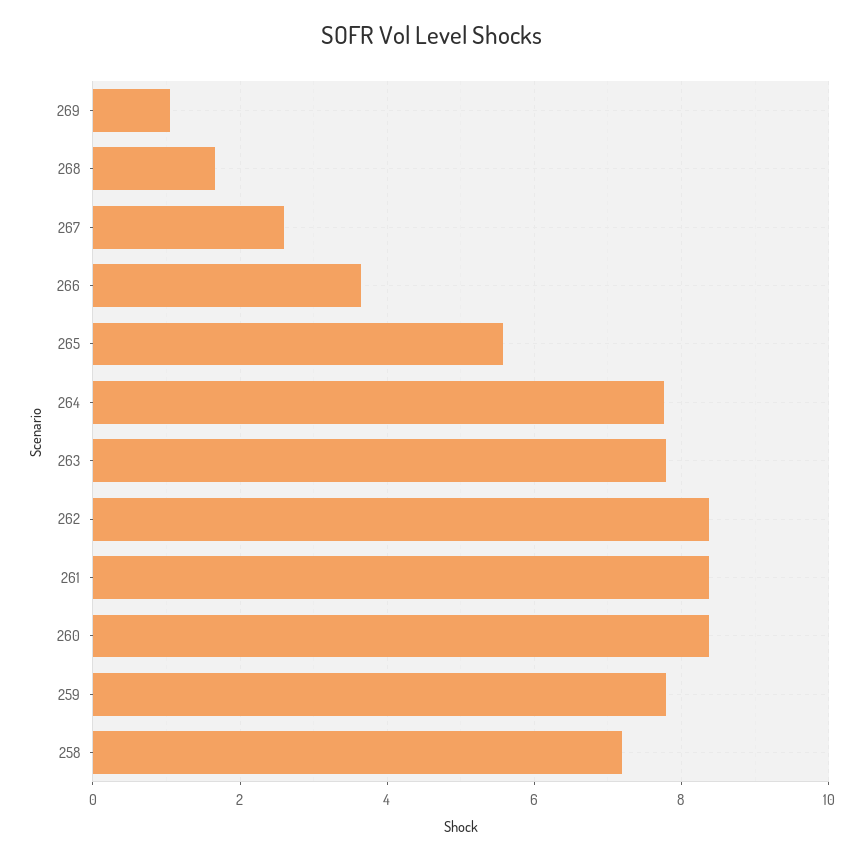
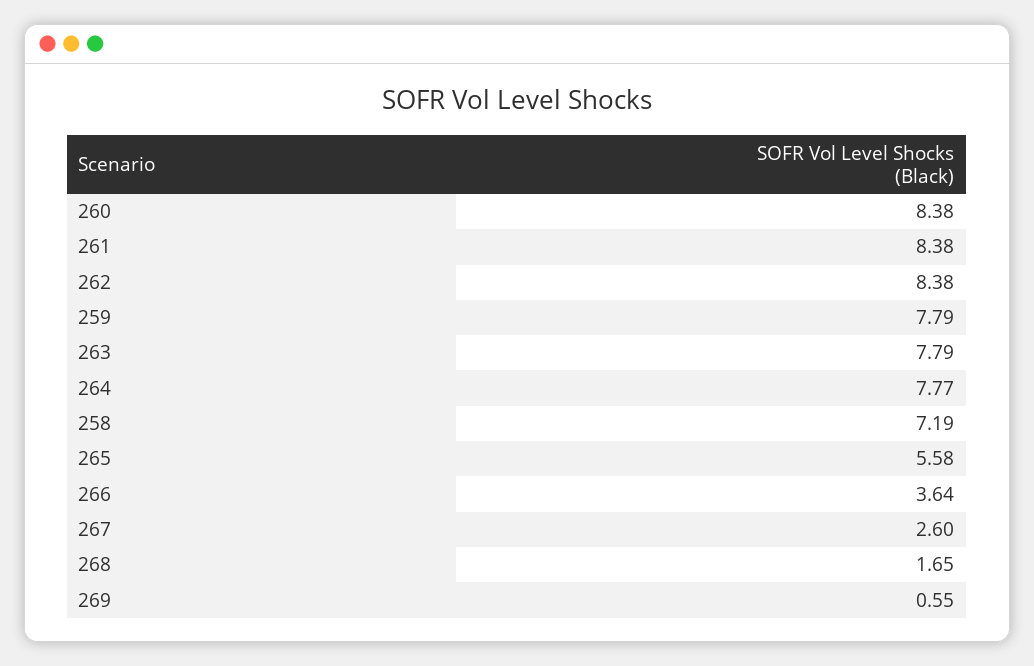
  {
-   "269": 1,
+   "269": 0.55,
    "268": 1.65,
    "267": 2.6,
    "266": 3.64,
    "265": 5.58,
    "264": 7.77,
    "263": 7.79,
    "262": 8.38,
    "261": 8.38,
    "260": 8.38,
    "259": 7.79,
    "258": 7.19
  }

